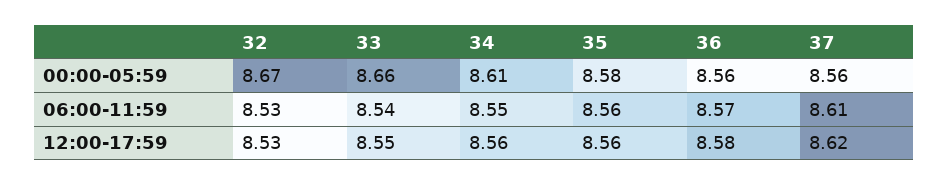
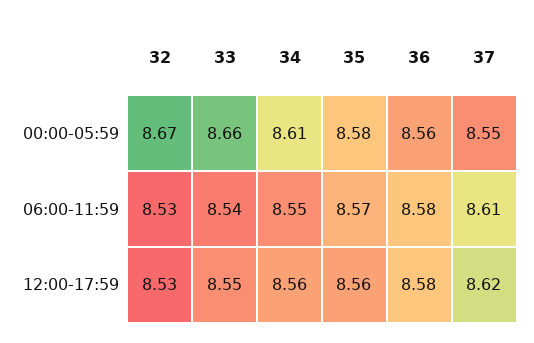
  {
    "32": {
      "00:00-05:59": 8.67,
      "06:00-11:59": 8.53,
      "12:00-17:59": 8.53
    },
    "33": {
      "00:00-05:59": 8.66,
      "06:00-11:59": 8.54,
      "12:00-17:59": 8.55
    },
    "34": {
      "00:00-05:59": 8.61,
      "06:00-11:59": 8.55,
      "12:00-17:59": 8.56
    },
    "35": {
      "00:00-05:59": 8.58,
-     "06:00-11:59": 8.56,
+     "06:00-11:59": 8.57,
      "12:00-17:59": 8.56
    },
    "36": {
      "00:00-05:59": 8.56,
-     "06:00-11:59": 8.57,
+     "06:00-11:59": 8.58,
      "12:00-17:59": 8.58
    },
    "37": {
-     "00:00-05:59": 8.56,
+     "00:00-05:59": 8.55,
      "06:00-11:59": 8.61,
      "12:00-17:59": 8.62
    }
  }

